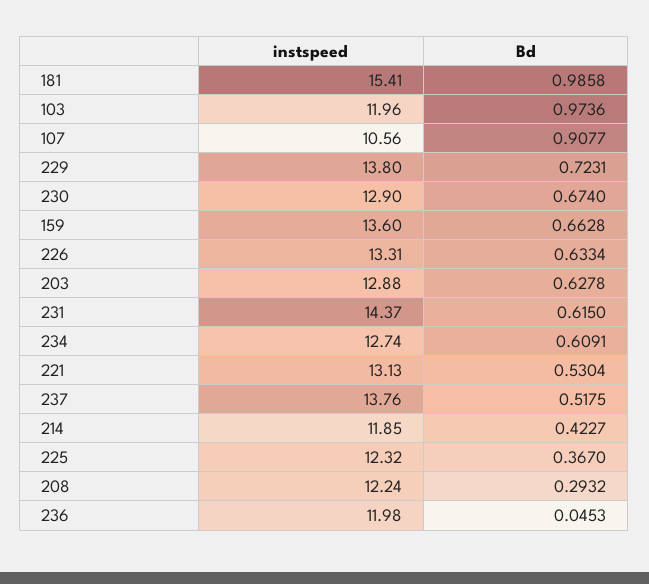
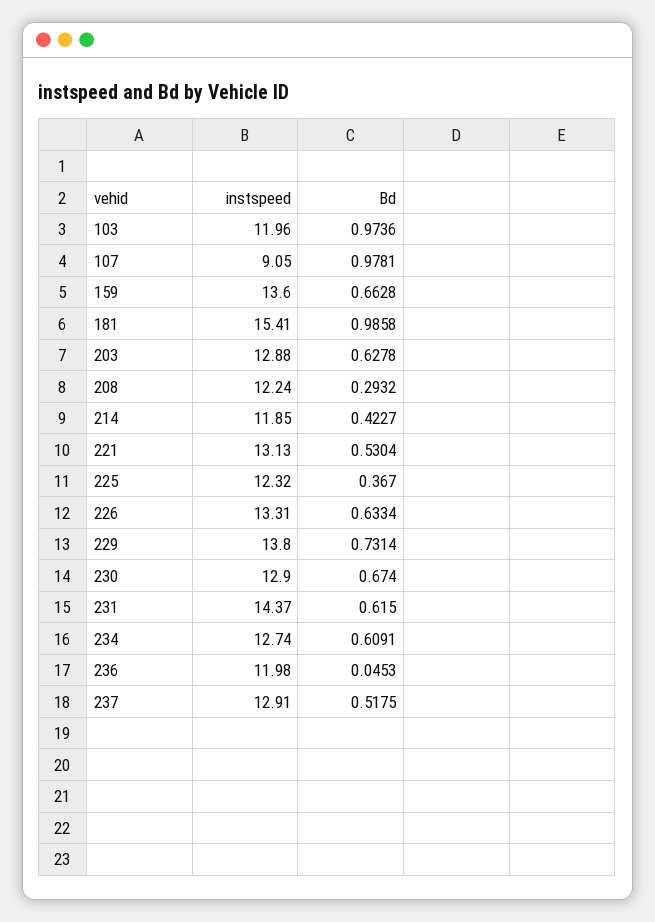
  {
    "instspeed": {
      "181": 15.41,
      "103": 11.96,
-     "107": 10.56,
+     "107": 9.05,
      "229": 13.8,
      "230": 12.9,
      "159": 13.6,
      "226": 13.31,
      "203": 12.88,
      "231": 14.37,
      "234": 12.74,
      "221": 13.13,
-     "237": 13.76,
+     "237": 12.91,
      "214": 11.85,
      "225": 12.32,
      "208": 12.24,
      "236": 11.98
    },
    "Bd": {
      "181": 0.9858,
      "103": 0.9736,
-     "107": 0.9077,
+     "107": 0.9781,
-     "229": 0.7231,
+     "229": 0.7314,
      "230": 0.674,
      "159": 0.6628,
      "226": 0.6334,
      "203": 0.6278,
      "231": 0.615,
      "234": 0.6091,
      "221": 0.5304,
      "237": 0.5175,
      "214": 0.4227,
      "225": 0.367,
      "208": 0.2932,
      "236": 0.0453
    }
  }

